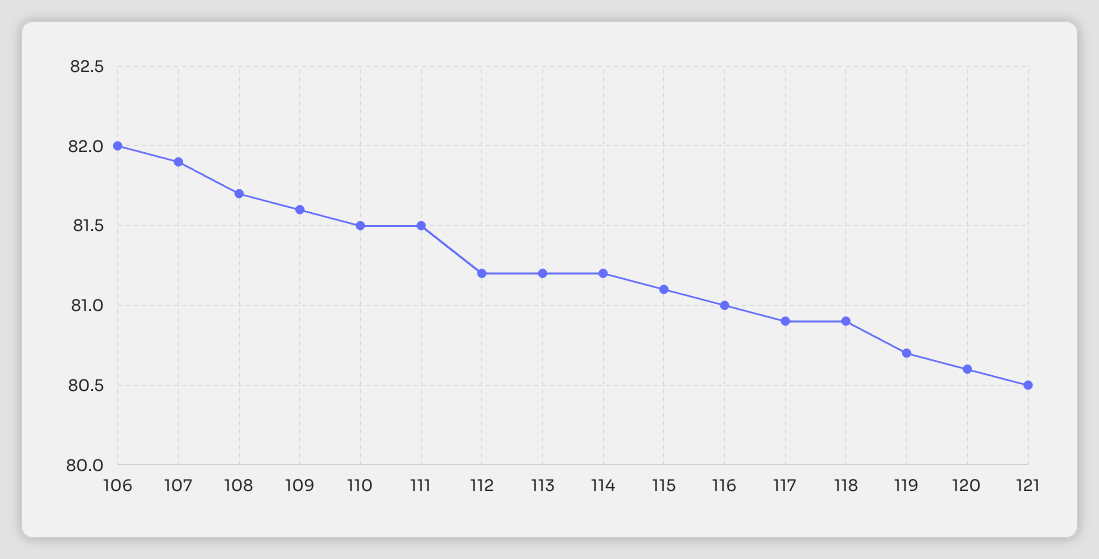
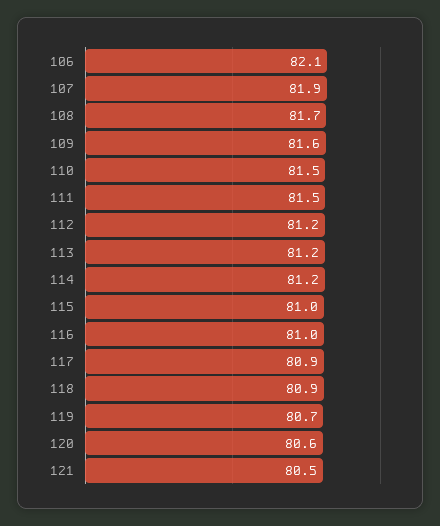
  {
-   "106": 82,
+   "106": 82.1,
    "107": 81.9,
    "108": 81.7,
    "109": 81.6,
    "110": 81.5,
    "111": 81.5,
    "112": 81.2,
    "113": 81.2,
    "114": 81.2,
-   "115": 81.1,
+   "115": 81,
    "116": 81,
    "117": 80.9,
    "118": 80.9,
    "119": 80.7,
    "120": 80.6,
    "121": 80.5
  }

